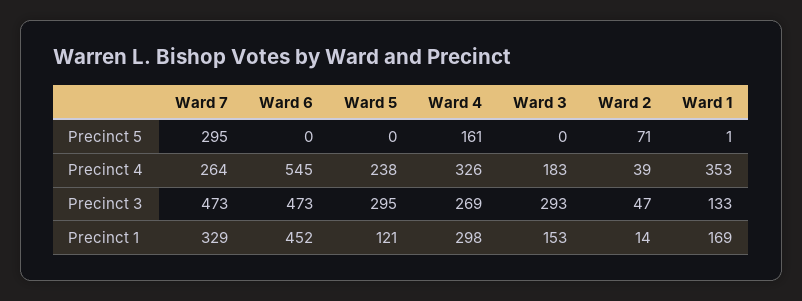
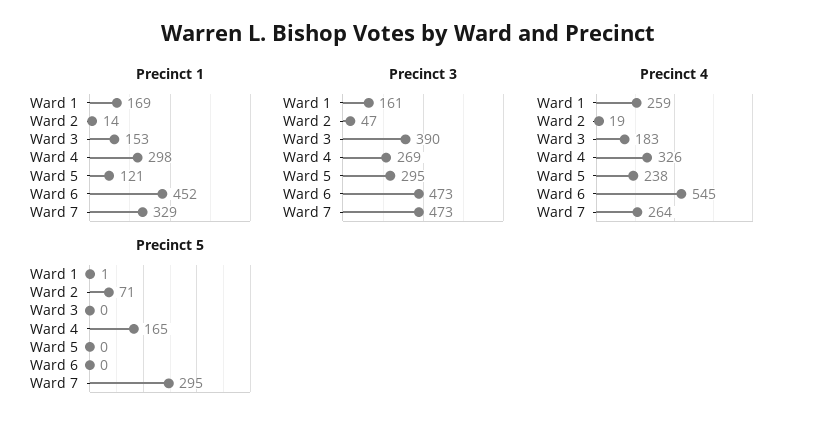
  {
    "Precinct 5": {
      "Ward 7": 295,
      "Ward 6": 0,
      "Ward 5": 0,
-     "Ward 4": 161,
+     "Ward 4": 165,
      "Ward 3": 0,
      "Ward 2": 71,
      "Ward 1": 1
    },
    "Precinct 4": {
      "Ward 7": 264,
      "Ward 6": 545,
      "Ward 5": 238,
      "Ward 4": 326,
      "Ward 3": 183,
-     "Ward 2": 39,
+     "Ward 2": 19,
-     "Ward 1": 353
+     "Ward 1": 259
    },
    "Precinct 3": {
      "Ward 7": 473,
      "Ward 6": 473,
      "Ward 5": 295,
      "Ward 4": 269,
-     "Ward 3": 293,
+     "Ward 3": 390,
      "Ward 2": 47,
-     "Ward 1": 133
+     "Ward 1": 161
    },
    "Precinct 1": {
      "Ward 7": 329,
      "Ward 6": 452,
      "Ward 5": 121,
      "Ward 4": 298,
      "Ward 3": 153,
      "Ward 2": 14,
      "Ward 1": 169
    }
  }

